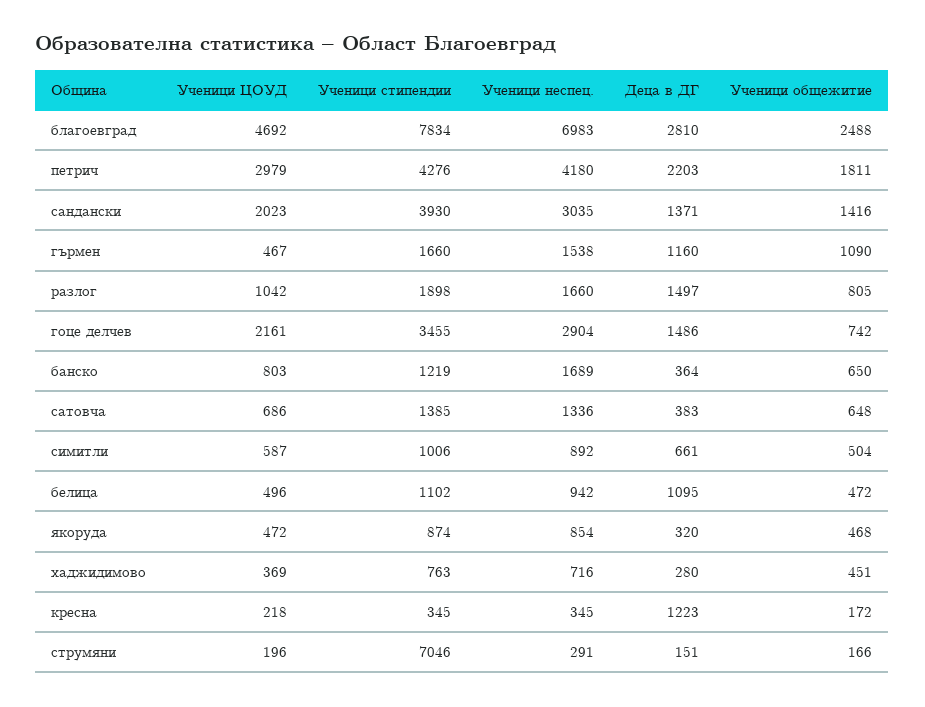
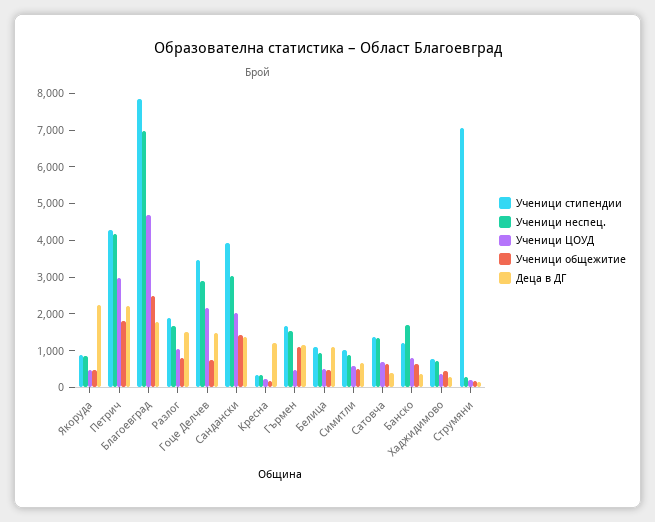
  {
    "Ученици ЦОУД": {
      "благоевград": 4692,
      "петрич": 2979,
      "сандански": 2023,
      "гърмен": 467,
      "разлог": 1042,
      "гоце делчев": 2161,
      "банско": 803,
      "сатовча": 686,
      "симитли": 587,
      "белица": 496,
      "якоруда": 472,
      "хаджидимово": 369,
      "кресна": 218,
      "струмяни": 196
    },
    "Ученици стипендии": {
      "благоевград": 7834,
      "петрич": 4276,
      "сандански": 3930,
      "гърмен": 1660,
      "разлог": 1898,
      "гоце делчев": 3455,
      "банско": 1219,
      "сатовча": 1385,
      "симитли": 1006,
      "белица": 1102,
      "якоруда": 874,
      "хаджидимово": 763,
      "кресна": 345,
      "струмяни": 7046
    },
    "Ученици неспец.": {
      "благоевград": 6983,
      "петрич": 4180,
      "сандански": 3035,
      "гърмен": 1538,
      "разлог": 1660,
      "гоце делчев": 2904,
      "банско": 1689,
      "сатовча": 1336,
      "симитли": 892,
      "белица": 942,
      "якоруда": 854,
      "хаджидимово": 716,
      "кресна": 345,
      "струмяни": 291
    },
    "Деца в ДГ": {
-     "благоевград": 2810,
+     "благоевград": 1750,
      "петрич": 2203,
      "сандански": 1371,
      "гърмен": 1160,
      "разлог": 1497,
      "гоце делчев": 1486,
      "банско": 364,
      "сатовча": 383,
      "симитли": 661,
      "белица": 1095,
-     "якоруда": 320,
+     "якоруда": 2250,
      "хаджидимово": 280,
      "кресна": 1223,
      "струмяни": 151
    },
    "Ученици общежитие": {
      "благоевград": 2488,
      "петрич": 1811,
      "сандански": 1416,
      "гърмен": 1090,
      "разлог": 805,
      "гоце делчев": 742,
      "банско": 650,
      "сатовча": 648,
      "симитли": 504,
      "белица": 472,
      "якоруда": 468,
      "хаджидимово": 451,
      "кресна": 172,
      "струмяни": 166
    }
  }

